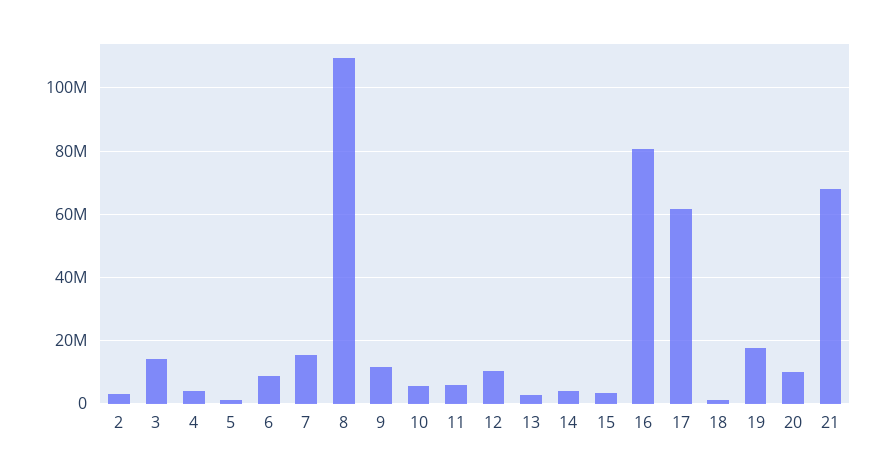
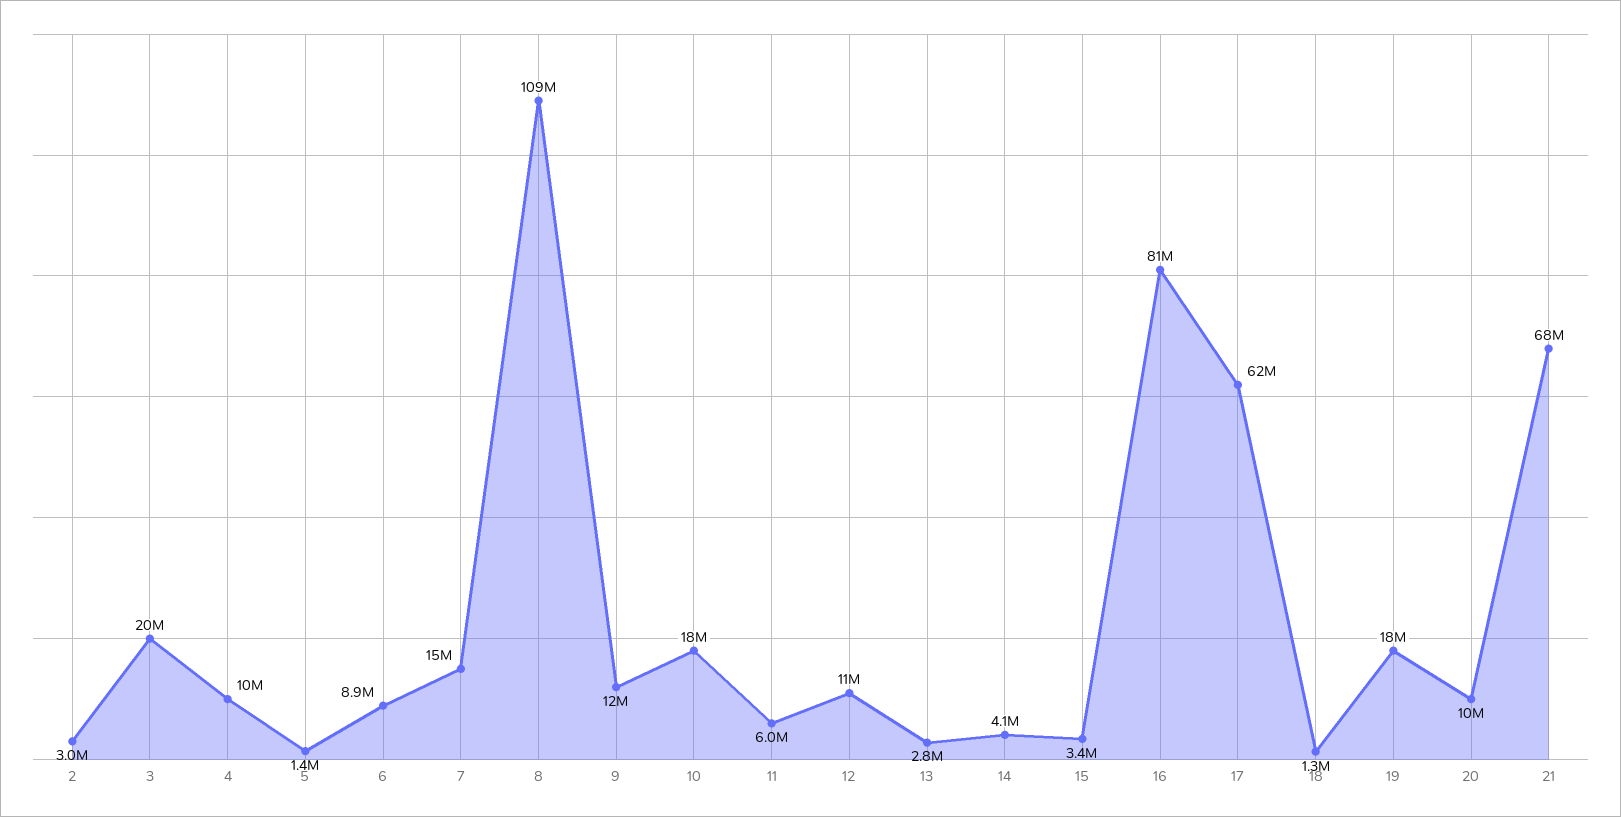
  {
    "2": 3000000,
-   "3": 14000000,
+   "3": 20000000,
-   "4": 4000000,
+   "4": 10000000,
    "5": 1400000,
    "6": 8900000,
    "7": 15000000,
    "8": 109000000,
    "9": 12000000,
-   "10": 6000000,
+   "10": 18000000,
    "11": 6000000,
    "12": 11000000,
    "13": 2800000,
    "14": 4100000,
    "15": 3400000,
    "16": 81000000,
    "17": 62000000,
    "18": 1300000,
    "19": 18000000,
    "20": 10000000,
    "21": 68000000
  }

